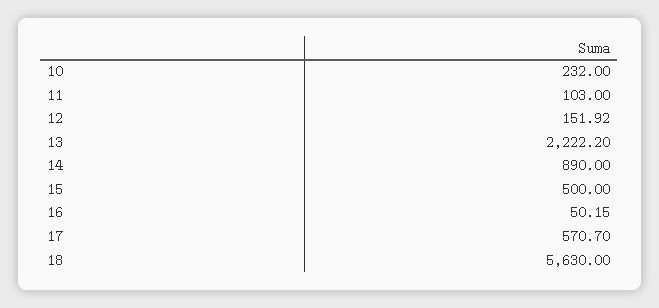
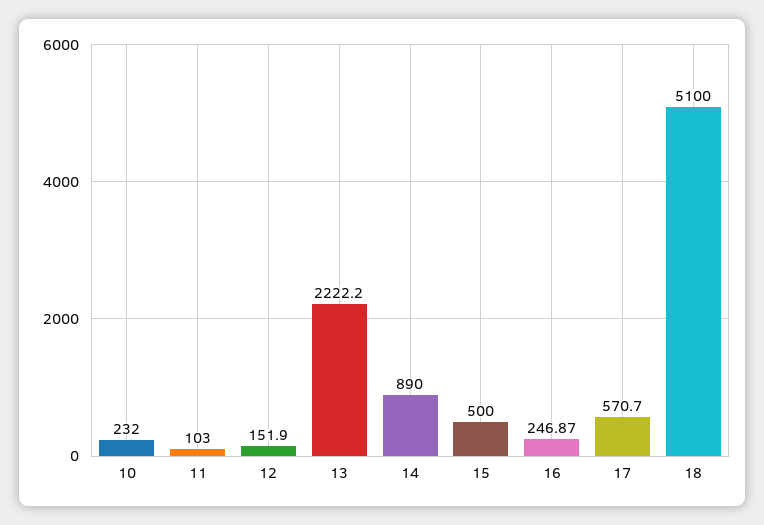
  {
    "10": 232,
    "11": 103,
-   "12": 151.92,
+   "12": 151.9,
    "13": 2222.2,
    "14": 890,
    "15": 500,
-   "16": 50.15,
+   "16": 246.87,
    "17": 570.7,
-   "18": 5630
+   "18": 5100
  }

